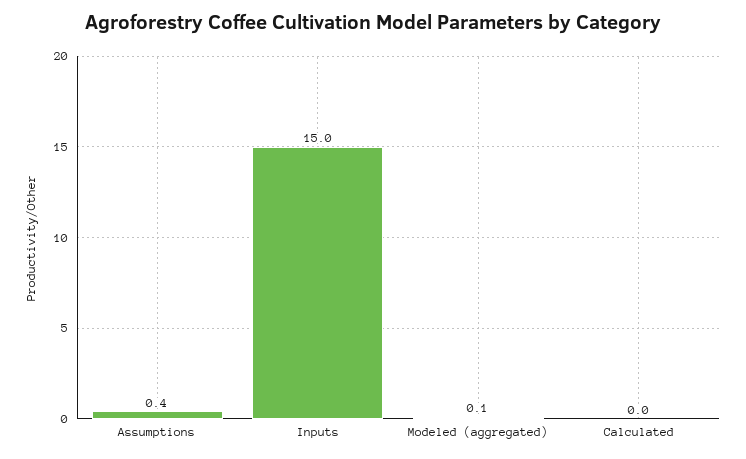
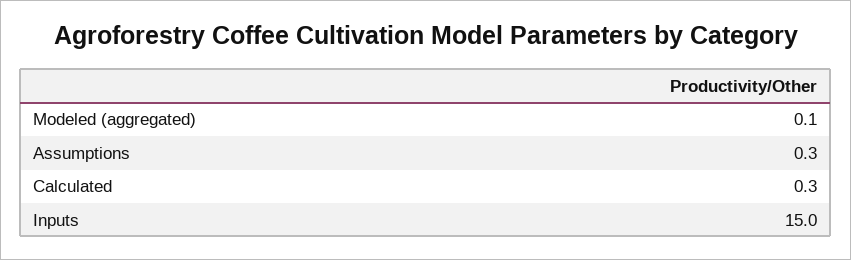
  {
-   "Assumptions": 0.4,
+   "Assumptions": 0.3,
    "Inputs": 15,
    "Modeled (aggregated)": 0.1,
-   "Calculated": 0
+   "Calculated": 0.3
  }

